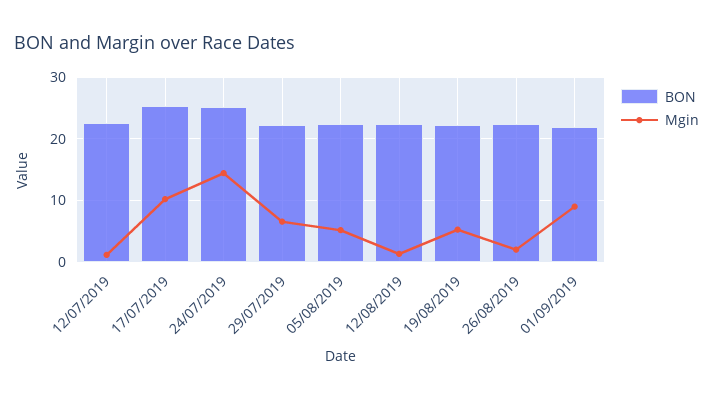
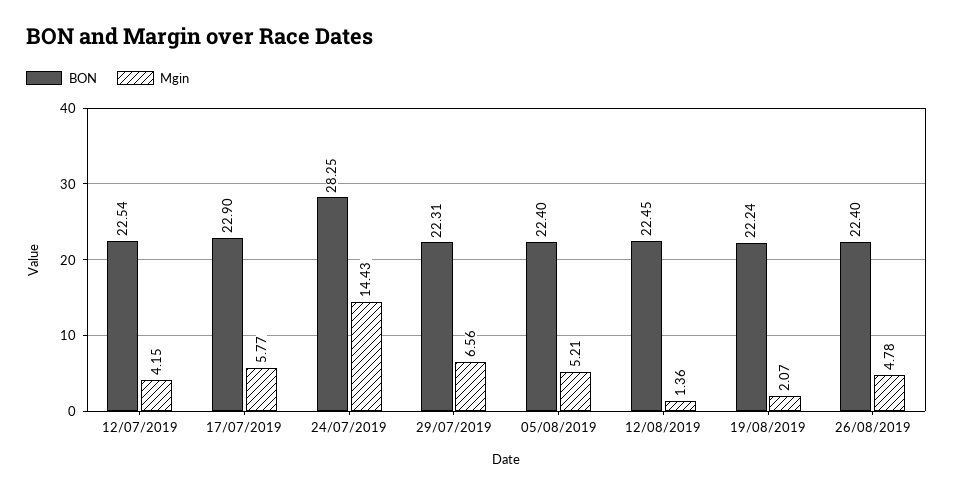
  {
    "BON": {
      "12/07/2019": 22.54,
-     "17/07/2019": 25,
+     "17/07/2019": 22.9,
-     "24/07/2019": 25,
+     "24/07/2019": 28.25,
      "29/07/2019": 22.31,
      "05/08/2019": 22.4,
      "12/08/2019": 22.45,
      "19/08/2019": 22.24,
-     "26/08/2019": 22.4,
+     "26/08/2019": 22.4
-     "01/09/2019": 22
    },
    "Mgin": {
-     "12/07/2019": 1,
+     "12/07/2019": 4.15,
-     "17/07/2019": 10,
+     "17/07/2019": 5.77,
      "24/07/2019": 14.43,
      "29/07/2019": 6.56,
      "05/08/2019": 5.21,
      "12/08/2019": 1.36,
-     "19/08/2019": 5,
+     "19/08/2019": 2.07,
-     "26/08/2019": 2,
+     "26/08/2019": 4.78
-     "01/09/2019": 9
    }
  }

